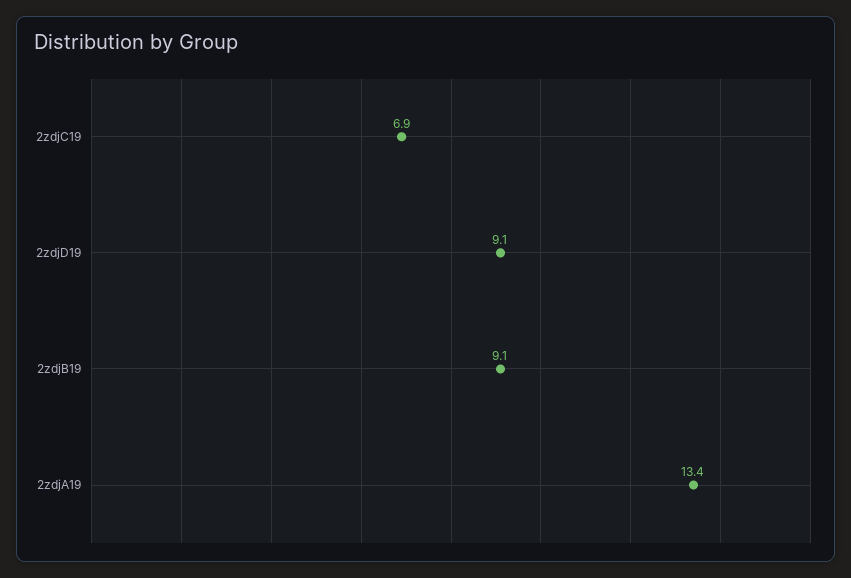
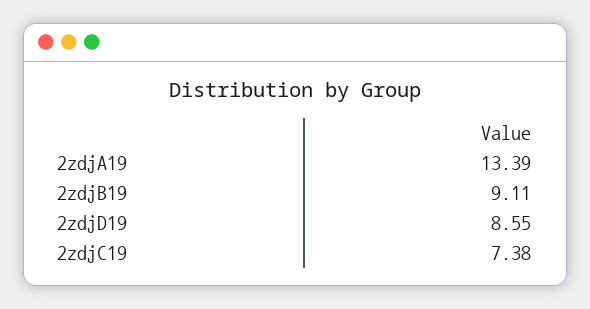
  {
-   "2zdjC19": 6.9,
+   "2zdjC19": 7.38,
-   "2zdjD19": 9.1,
+   "2zdjD19": 8.55,
    "2zdjB19": 9.11,
    "2zdjA19": 13.39
  }

